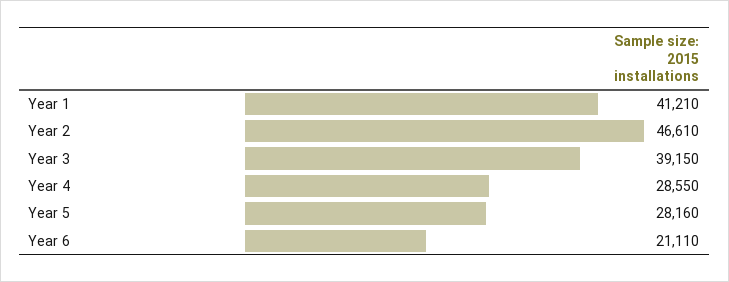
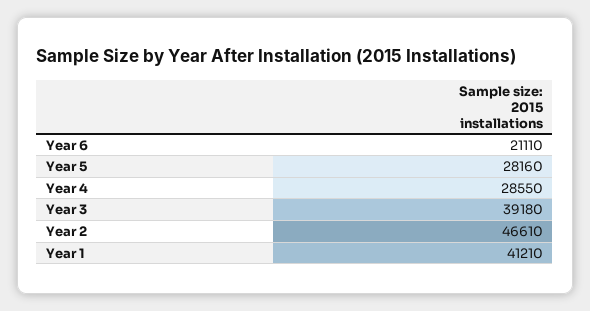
  {
    "Year 1": 41210,
    "Year 2": 46610,
-   "Year 3": 39150,
+   "Year 3": 39180,
    "Year 4": 28550,
    "Year 5": 28160,
    "Year 6": 21110
  }

